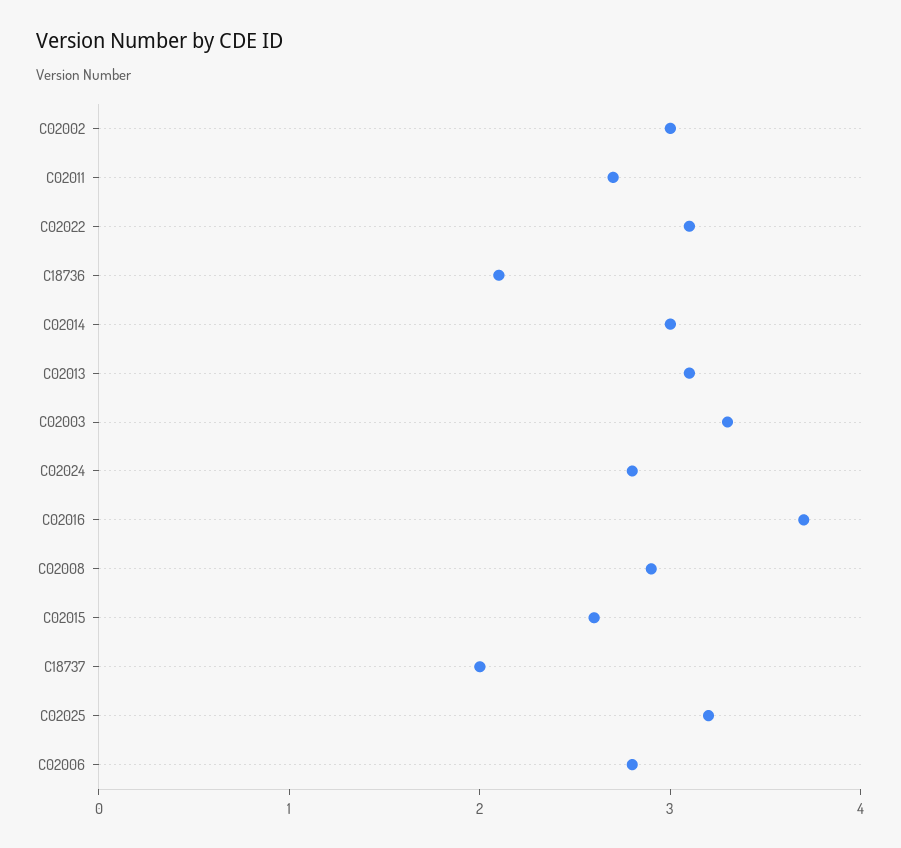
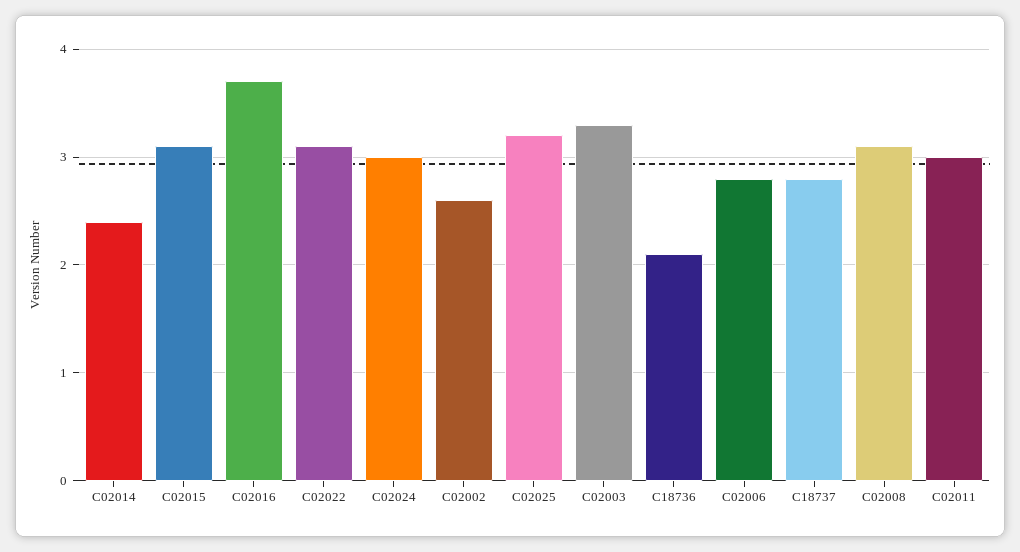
  {
-   "C02002": 3,
+   "C02002": 2.6,
-   "C02011": 2.7,
+   "C02011": 3,
    "C02022": 3.1,
    "C18736": 2.1,
-   "C02014": 3,
+   "C02014": 2.4,
-   "C02013": 3.1,
    "C02003": 3.3,
-   "C02024": 2.8,
+   "C02024": 3,
    "C02016": 3.7,
-   "C02008": 2.9,
+   "C02008": 3.1,
-   "C02015": 2.6,
+   "C02015": 3.1,
-   "C18737": 2,
+   "C18737": 2.8,
    "C02025": 3.2,
    "C02006": 2.8
  }

